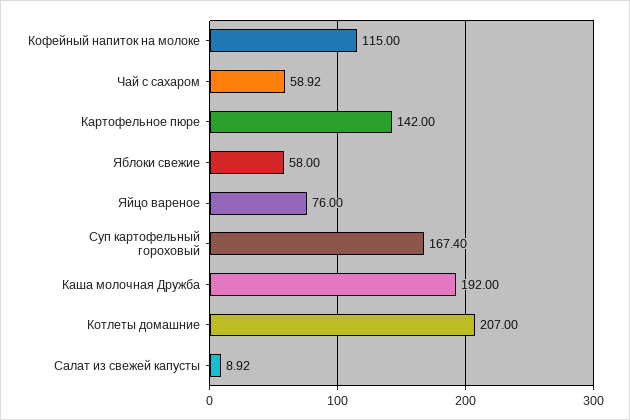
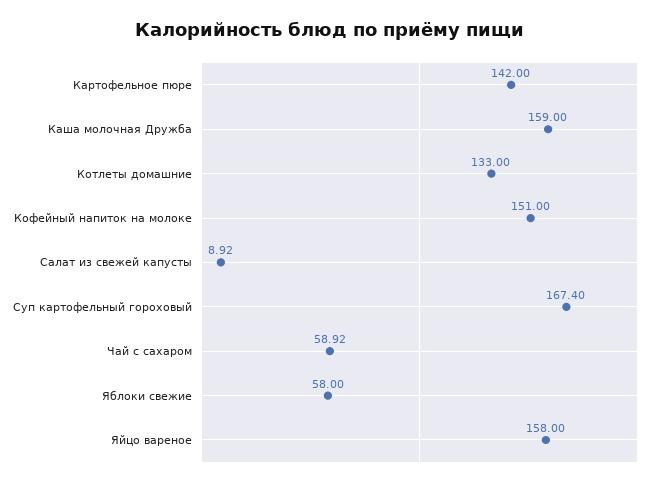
  {
-   "Кофейный напиток на молоке": 115,
+   "Кофейный напиток на молоке": 151,
    "Чай с сахаром": 58.92,
    "Картофельное пюре": 142,
    "Яблоки свежие": 58,
-   "Яйцо вареное": 76,
+   "Яйцо вареное": 158,
    "Суп картофельный гороховый": 167.4,
-   "Каша молочная Дружба": 192,
+   "Каша молочная Дружба": 159,
-   "Котлеты домашние": 207,
+   "Котлеты домашние": 133,
    "Салат из свежей капусты": 8.92
  }

